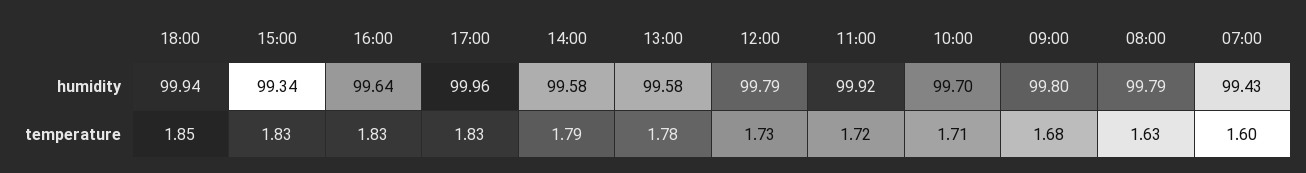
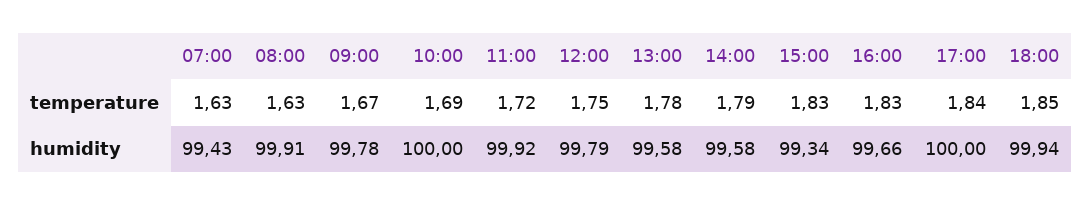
  {
    "18:00": {
      "humidity": 99.94,
      "temperature": 1.85
    },
    "15:00": {
      "humidity": 99.34,
      "temperature": 1.83
    },
    "16:00": {
-     "humidity": 99.64,
+     "humidity": 99.66,
      "temperature": 1.83
    },
    "17:00": {
-     "humidity": 99.96,
+     "humidity": 100,
-     "temperature": 1.83
+     "temperature": 1.84
    },
    "14:00": {
      "humidity": 99.58,
      "temperature": 1.79
    },
    "13:00": {
      "humidity": 99.58,
      "temperature": 1.78
    },
    "12:00": {
      "humidity": 99.79,
-     "temperature": 1.73
+     "temperature": 1.75
    },
    "11:00": {
      "humidity": 99.92,
      "temperature": 1.72
    },
    "10:00": {
-     "humidity": 99.7,
+     "humidity": 100,
-     "temperature": 1.71
+     "temperature": 1.69
    },
    "09:00": {
-     "humidity": 99.8,
+     "humidity": 99.78,
-     "temperature": 1.68
+     "temperature": 1.67
    },
    "08:00": {
-     "humidity": 99.79,
+     "humidity": 99.91,
      "temperature": 1.63
    },
    "07:00": {
      "humidity": 99.43,
-     "temperature": 1.6
+     "temperature": 1.63
    }
  }

